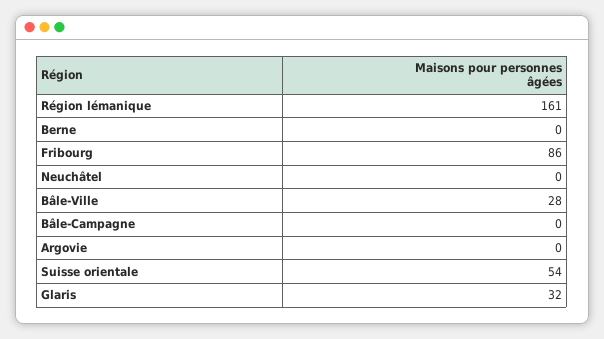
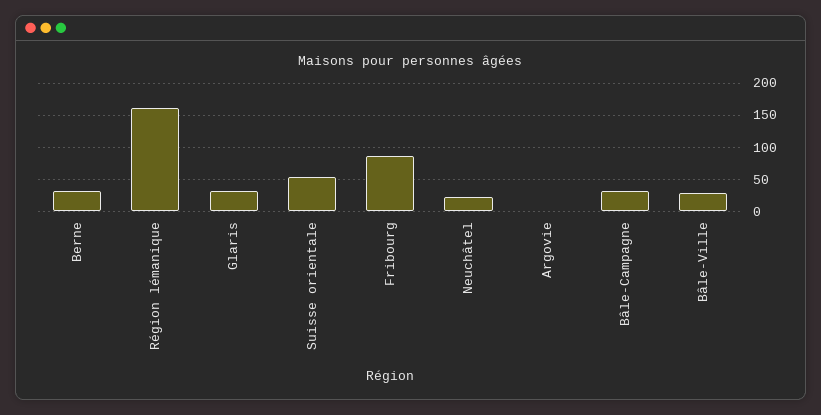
  {
    "Région lémanique": 161,
-   "Berne": 0,
+   "Berne": 30,
    "Fribourg": 86,
-   "Neuchâtel": 0,
+   "Neuchâtel": 20,
    "Bâle-Ville": 28,
-   "Bâle-Campagne": 0,
+   "Bâle-Campagne": 30,
    "Argovie": 0,
    "Suisse orientale": 54,
    "Glaris": 32
  }

